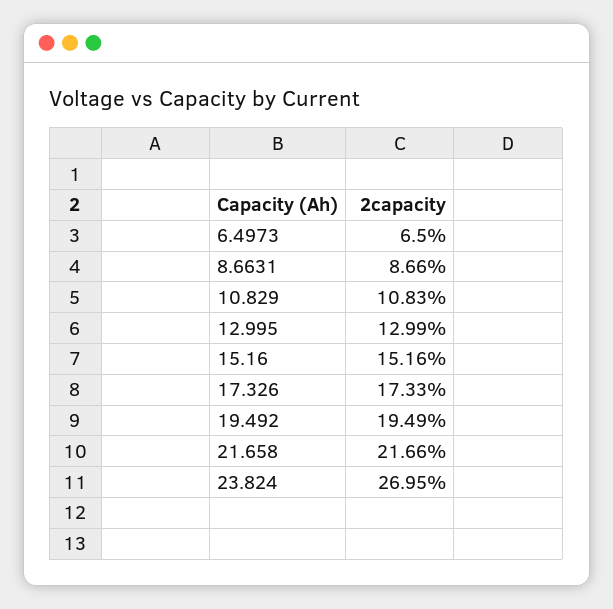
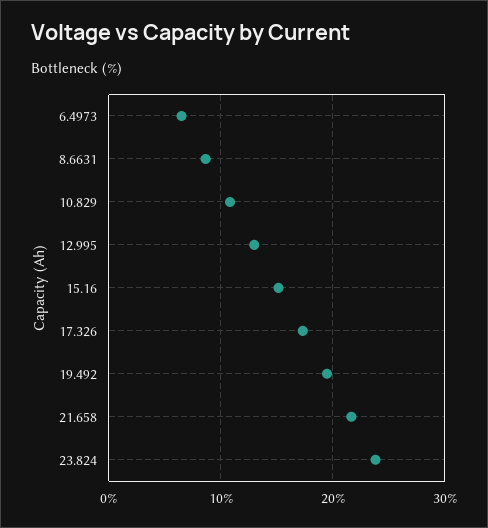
  {
    "6.4973": 6.5,
    "8.6631": 8.66,
    "10.829": 10.83,
    "12.995": 12.99,
    "15.16": 15.16,
    "17.326": 17.33,
    "19.492": 19.49,
    "21.658": 21.66,
-   "23.824": 26.95
+   "23.824": 24
  }

